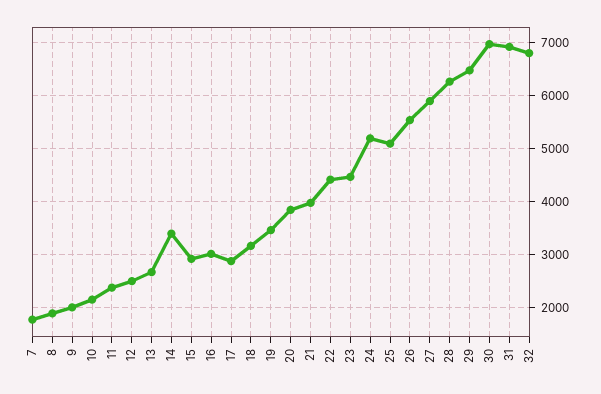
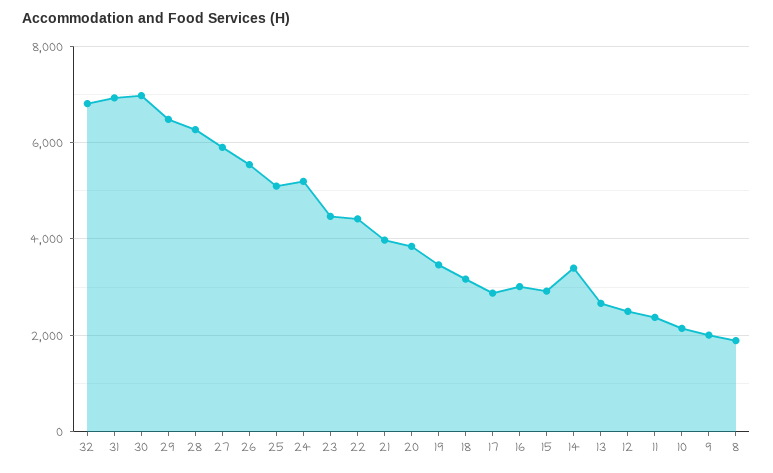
  {
-   "7": 1800,
    "8": 1800,
    "9": 2000,
    "10": 2200,
    "11": 2400,
    "12": 2400,
    "13": 2600,
    "14": 3400,
    "15": 3000,
    "16": 3000,
    "17": 2800,
    "18": 3200,
    "19": 3400,
    "20": 3800,
    "21": 4000,
    "22": 4400,
    "23": 4400,
    "24": 5200,
    "25": 5000,
    "26": 5600,
    "27": 6000,
    "28": 6200,
    "29": 6400,
    "30": 7000,
    "31": 7000,
    "32": 6800
  }

